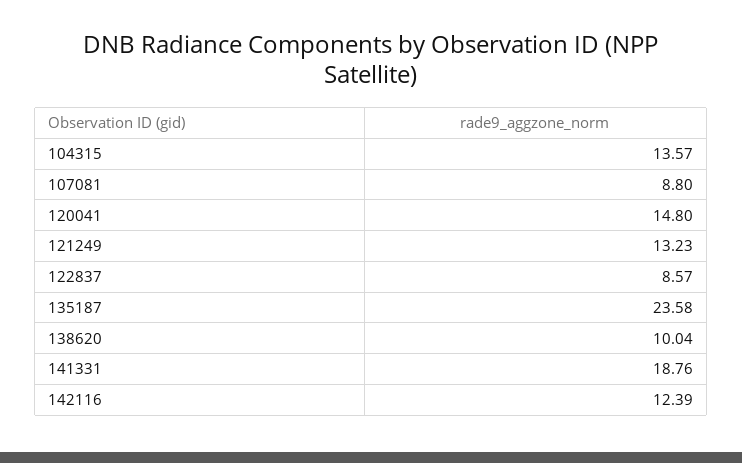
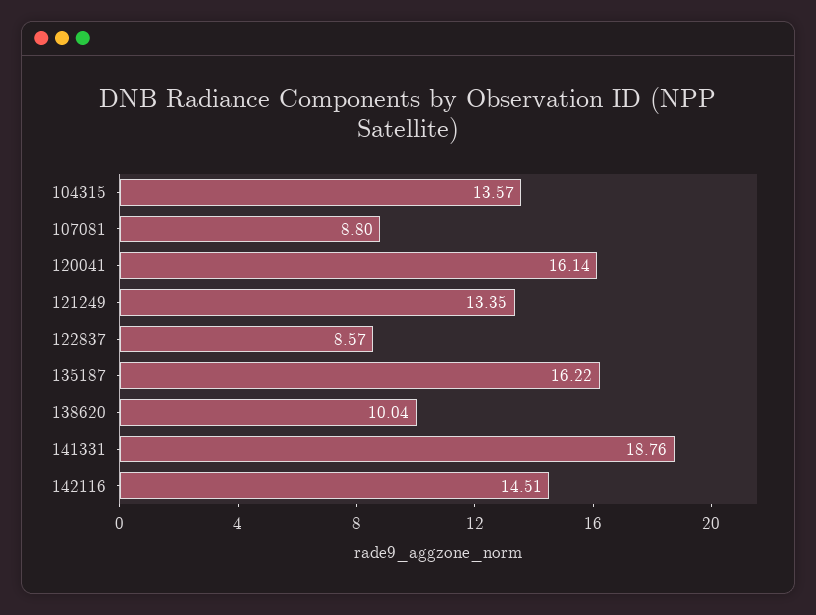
  {
    "104315": 13.57,
    "107081": 8.8,
-   "120041": 14.8,
+   "120041": 16.14,
-   "121249": 13.23,
+   "121249": 13.35,
    "122837": 8.57,
-   "135187": 23.58,
+   "135187": 16.22,
    "138620": 10.04,
    "141331": 18.76,
-   "142116": 12.39
+   "142116": 14.51
  }

